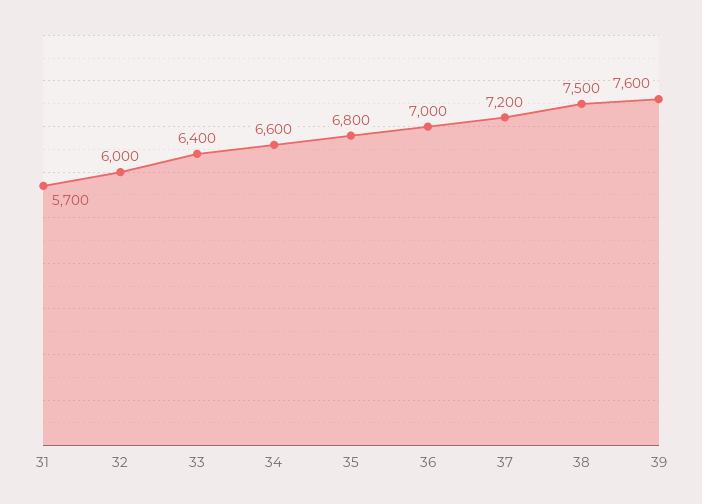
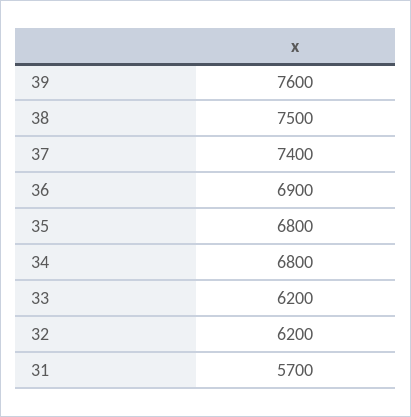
  {
    "31": 5700,
-   "32": 6000,
+   "32": 6200,
-   "33": 6400,
+   "33": 6200,
-   "34": 6600,
+   "34": 6800,
    "35": 6800,
-   "36": 7000,
+   "36": 6900,
-   "37": 7200,
+   "37": 7400,
    "38": 7500,
    "39": 7600
  }

